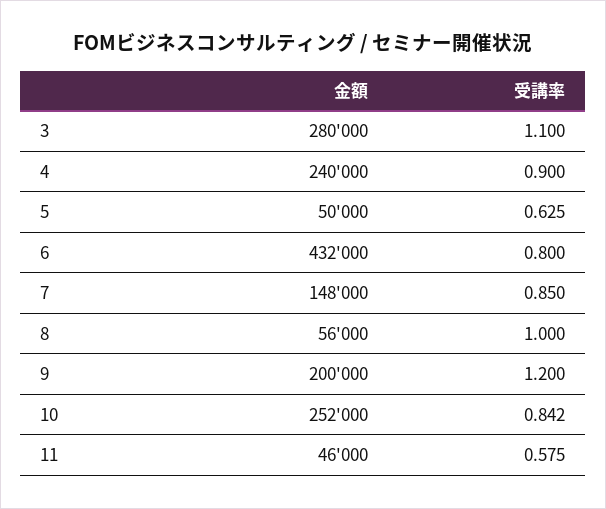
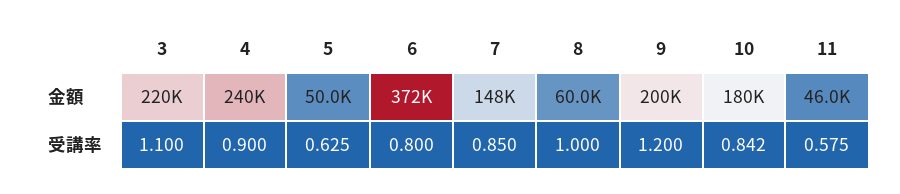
  {
    "金額": {
-     "3": 280000,
+     "3": 220000,
      "4": 240000,
      "5": 50000,
-     "6": 432000,
+     "6": 372000,
      "7": 148000,
-     "8": 56000,
+     "8": 60000,
      "9": 200000,
-     "10": 252000,
+     "10": 180000,
      "11": 46000
    },
    "受講率": {
      "3": 1.1,
      "4": 0.9,
      "5": 0.625,
      "6": 0.8,
      "7": 0.85,
      "8": 1,
      "9": 1.2,
      "10": 0.842,
      "11": 0.575
    }
  }

